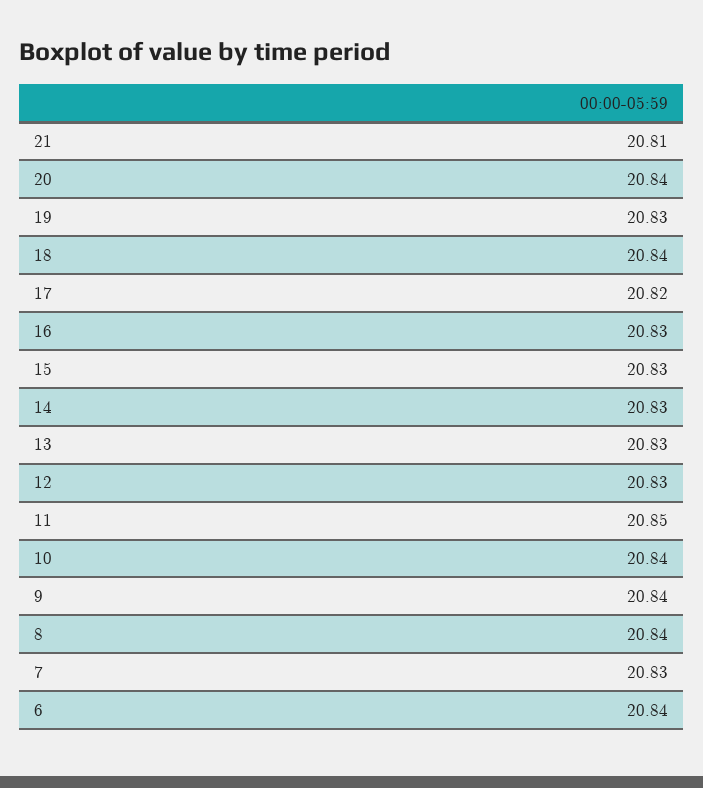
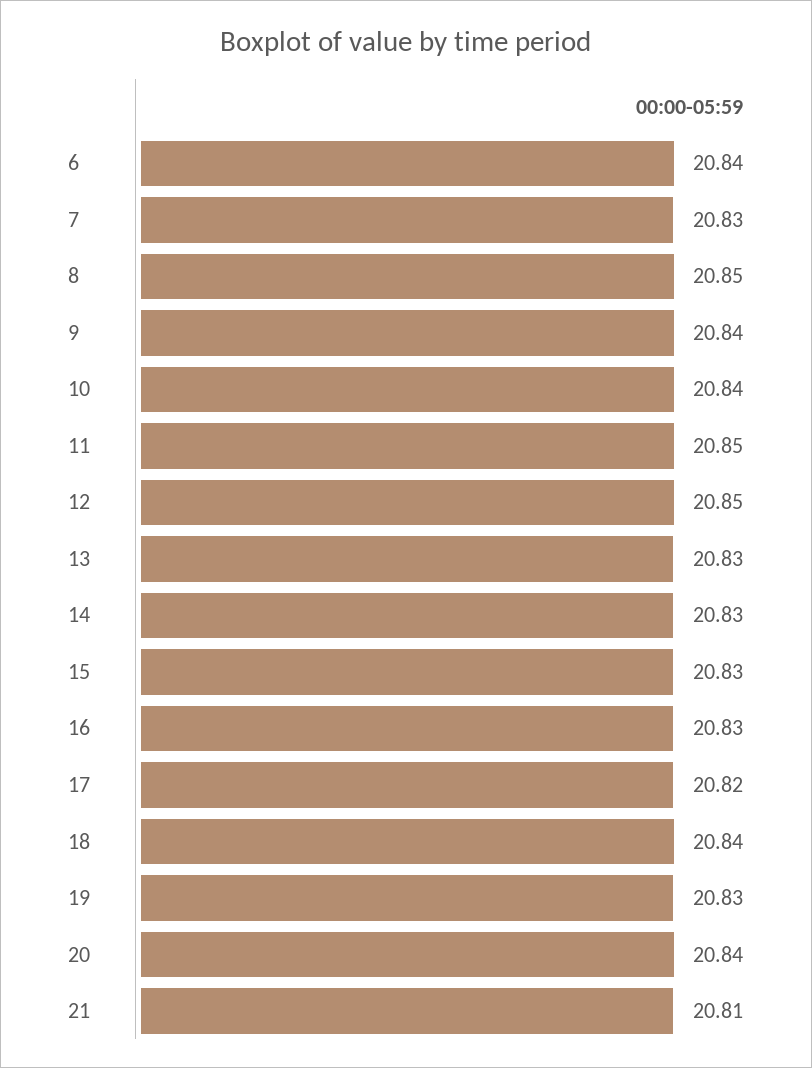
  {
    "21": 20.81,
    "20": 20.84,
    "19": 20.83,
    "18": 20.84,
    "17": 20.82,
    "16": 20.83,
    "15": 20.83,
    "14": 20.83,
    "13": 20.83,
-   "12": 20.83,
+   "12": 20.85,
    "11": 20.85,
    "10": 20.84,
    "9": 20.84,
-   "8": 20.84,
+   "8": 20.85,
    "7": 20.83,
    "6": 20.84
  }

